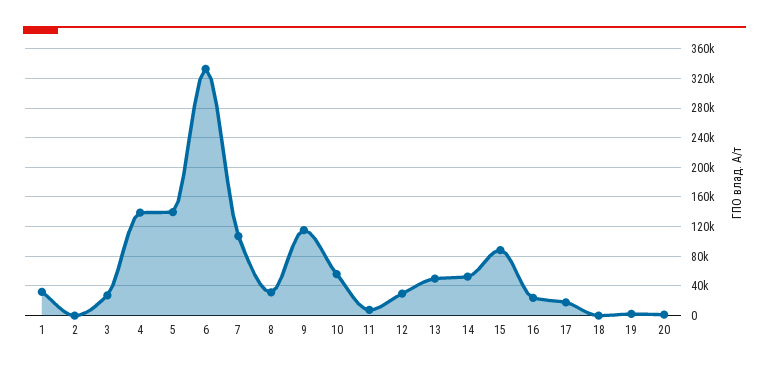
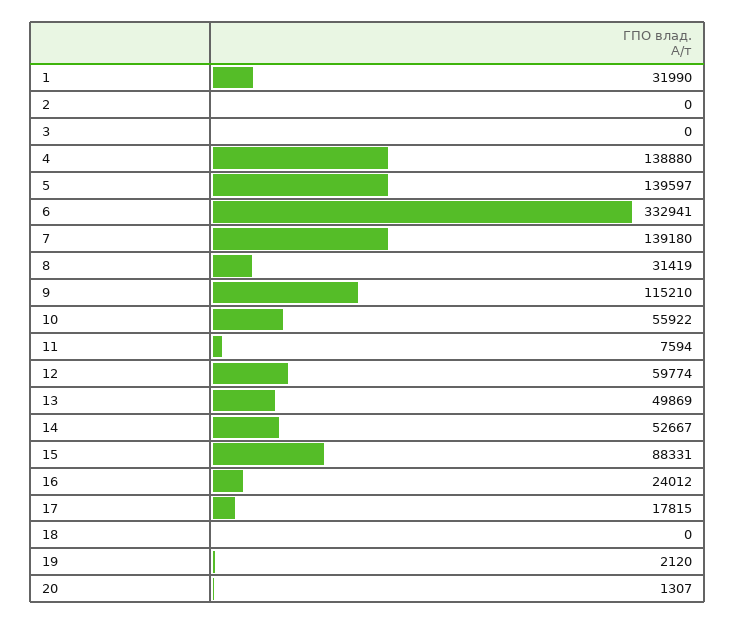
  {
    "1": 31990,
    "2": 0,
-   "3": 30000,
+   "3": 0,
    "4": 138880,
    "5": 139597,
    "6": 332941,
-   "7": 110000,
+   "7": 139180,
    "8": 31419,
    "9": 115210,
    "10": 55922,
    "11": 7594,
-   "12": 30000,
+   "12": 59774,
    "13": 49869,
    "14": 52667,
    "15": 88331,
    "16": 24012,
    "17": 17815,
    "18": 0,
    "19": 2120,
    "20": 1307
  }

